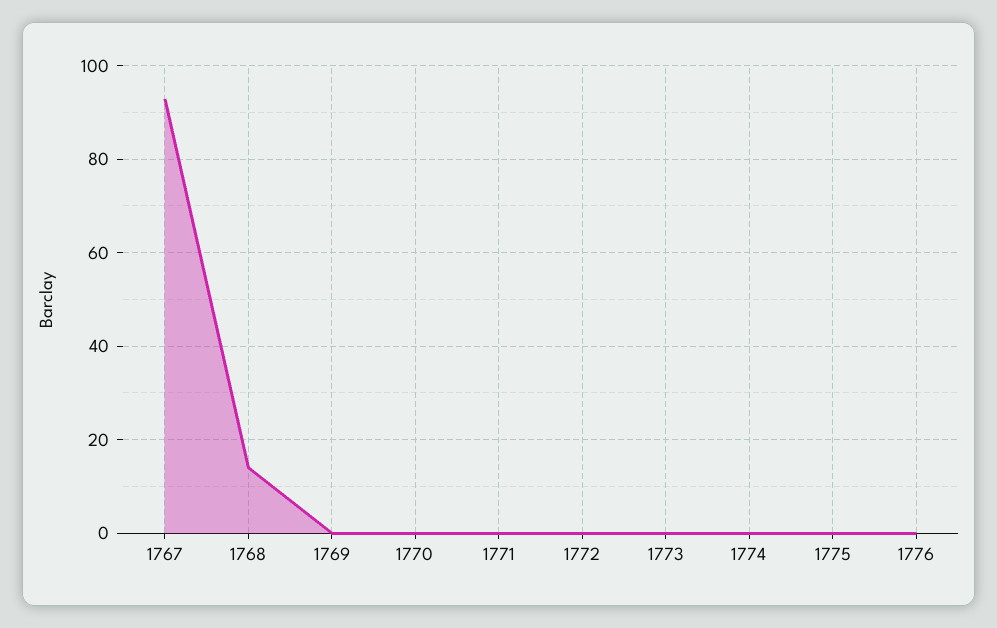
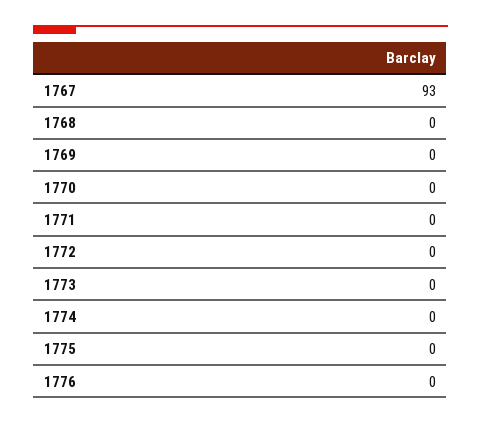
  {
    "1767": 93,
-   "1768": 15,
+   "1768": 0,
    "1769": 0,
    "1770": 0,
    "1771": 0,
    "1772": 0,
    "1773": 0,
    "1774": 0,
    "1775": 0,
    "1776": 0
  }

